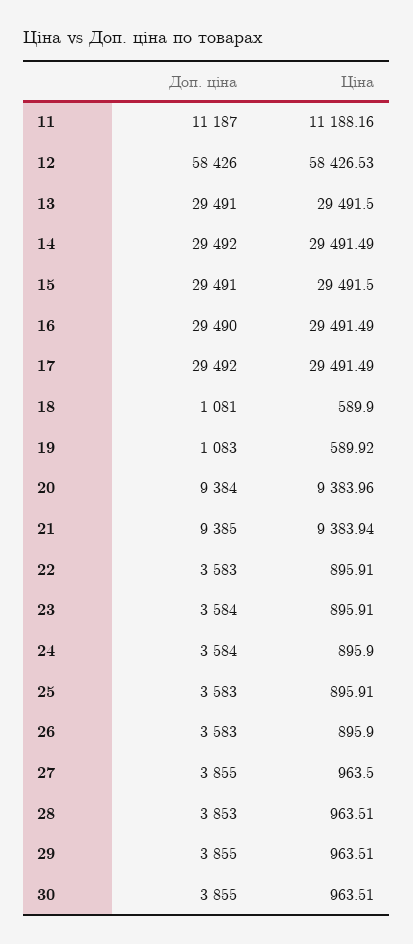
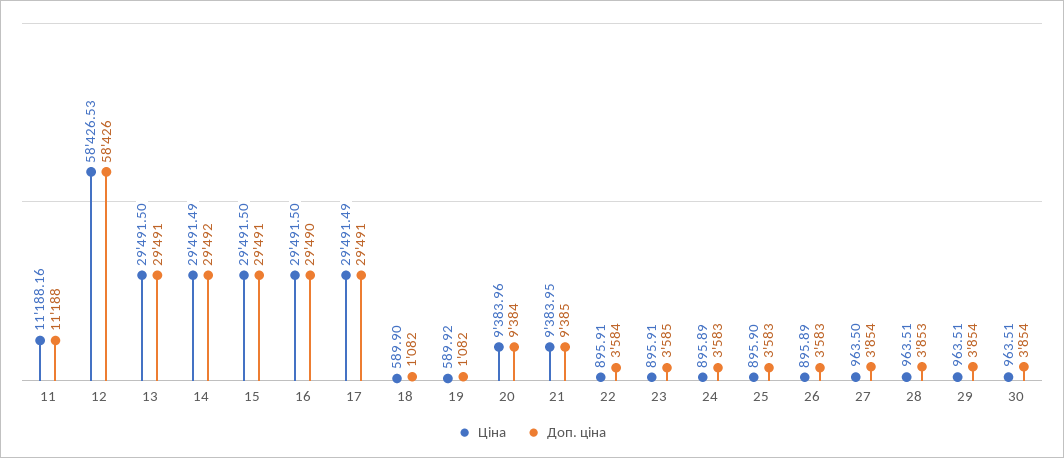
  {
    "Доп. ціна": {
-     "11": 11187,
+     "11": 11188,
      "12": 58426,
      "13": 29491,
      "14": 29492,
      "15": 29491,
      "16": 29490,
-     "17": 29492,
+     "17": 29491,
-     "18": 1081,
+     "18": 1082,
-     "19": 1083,
+     "19": 1082,
      "20": 9384,
      "21": 9385,
-     "22": 3583,
+     "22": 3584,
-     "23": 3584,
+     "23": 3585,
-     "24": 3584,
+     "24": 3583,
      "25": 3583,
      "26": 3583,
-     "27": 3855,
+     "27": 3854,
      "28": 3853,
-     "29": 3855,
+     "29": 3854,
-     "30": 3855
+     "30": 3854
    },
    "Ціна": {
      "11": 11188.16,
      "12": 58426.53,
      "13": 29491.5,
      "14": 29491.49,
      "15": 29491.5,
-     "16": 29491.49,
+     "16": 29491.5,
      "17": 29491.49,
      "18": 589.9,
      "19": 589.92,
      "20": 9383.96,
-     "21": 9383.94,
+     "21": 9383.95,
      "22": 895.91,
      "23": 895.91,
-     "24": 895.9,
+     "24": 895.89,
-     "25": 895.91,
+     "25": 895.9,
-     "26": 895.9,
+     "26": 895.89,
      "27": 963.5,
      "28": 963.51,
      "29": 963.51,
      "30": 963.51
    }
  }

